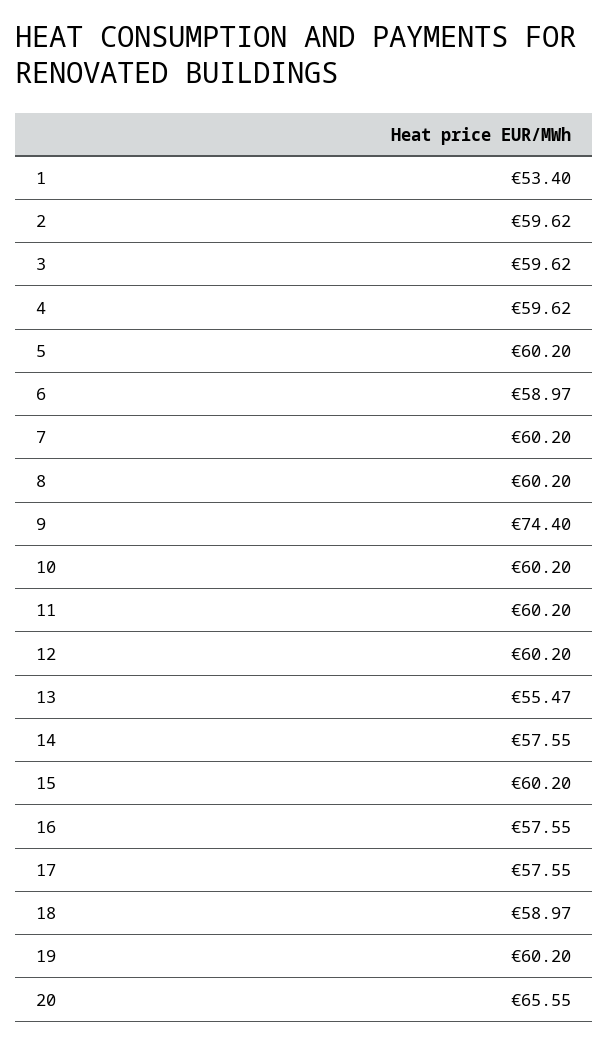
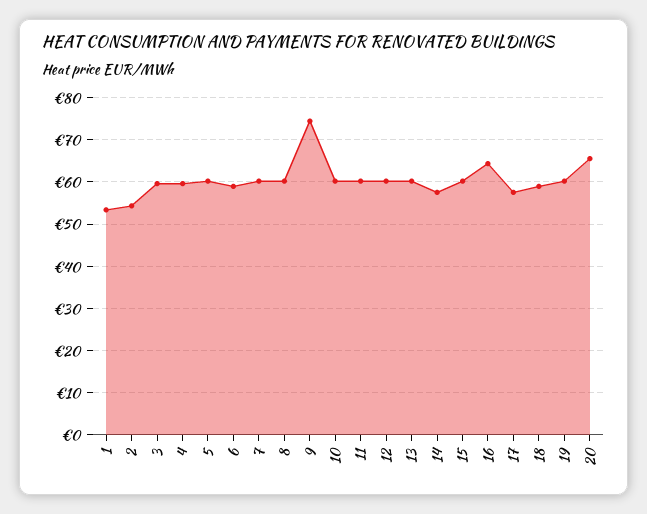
  {
    "1": 53.4,
-   "2": 59.62,
+   "2": 54,
    "3": 59.62,
    "4": 59.62,
    "5": 60.2,
    "6": 58.97,
    "7": 60.2,
    "8": 60.2,
    "9": 74.4,
    "10": 60.2,
    "11": 60.2,
    "12": 60.2,
-   "13": 55.47,
+   "13": 60,
    "14": 57.55,
    "15": 60.2,
-   "16": 57.55,
+   "16": 64,
    "17": 57.55,
    "18": 58.97,
    "19": 60.2,
    "20": 65.55
  }

